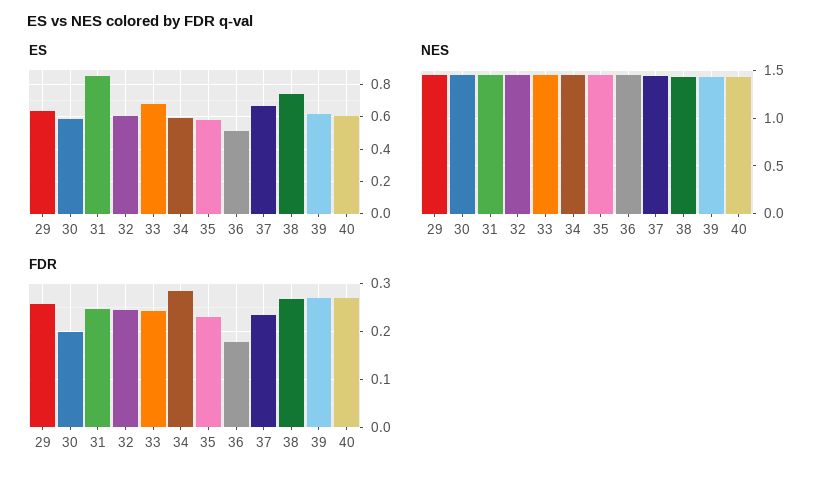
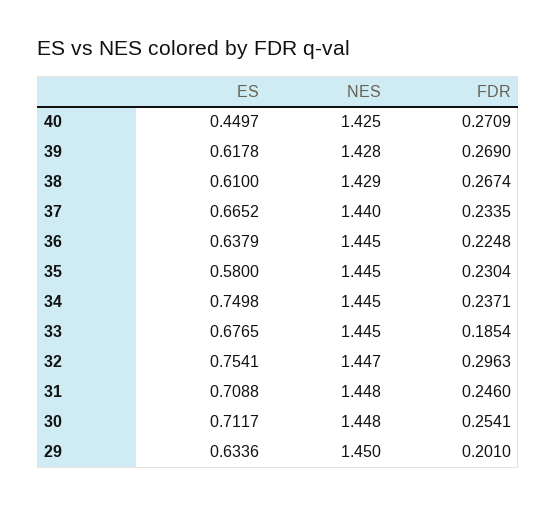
  {
    "ES": {
      "29": 0.6336,
-     "30": 0.6,
+     "30": 0.7117,
-     "31": 0.85,
+     "31": 0.7088,
-     "32": 0.6,
+     "32": 0.7541,
      "33": 0.6765,
-     "34": 0.6,
+     "34": 0.7498,
      "35": 0.58,
-     "36": 0.5,
+     "36": 0.6379,
      "37": 0.6652,
-     "38": 0.75,
+     "38": 0.61,
      "39": 0.6178,
-     "40": 0.6
+     "40": 0.4497
    },
    "NES": {
      "29": 1.45,
      "30": 1.448,
      "31": 1.448,
      "32": 1.447,
      "33": 1.445,
      "34": 1.445,
      "35": 1.445,
      "36": 1.445,
      "37": 1.44,
      "38": 1.429,
      "39": 1.428,
      "40": 1.425
    },
    "FDR": {
-     "29": 0.26,
+     "29": 0.201,
-     "30": 0.2,
+     "30": 0.2541,
      "31": 0.246,
-     "32": 0.24,
+     "32": 0.2963,
-     "33": 0.24,
+     "33": 0.1854,
-     "34": 0.28,
+     "34": 0.2371,
      "35": 0.2304,
-     "36": 0.18,
+     "36": 0.2248,
      "37": 0.2335,
      "38": 0.2674,
      "39": 0.269,
      "40": 0.2709
    }
  }

